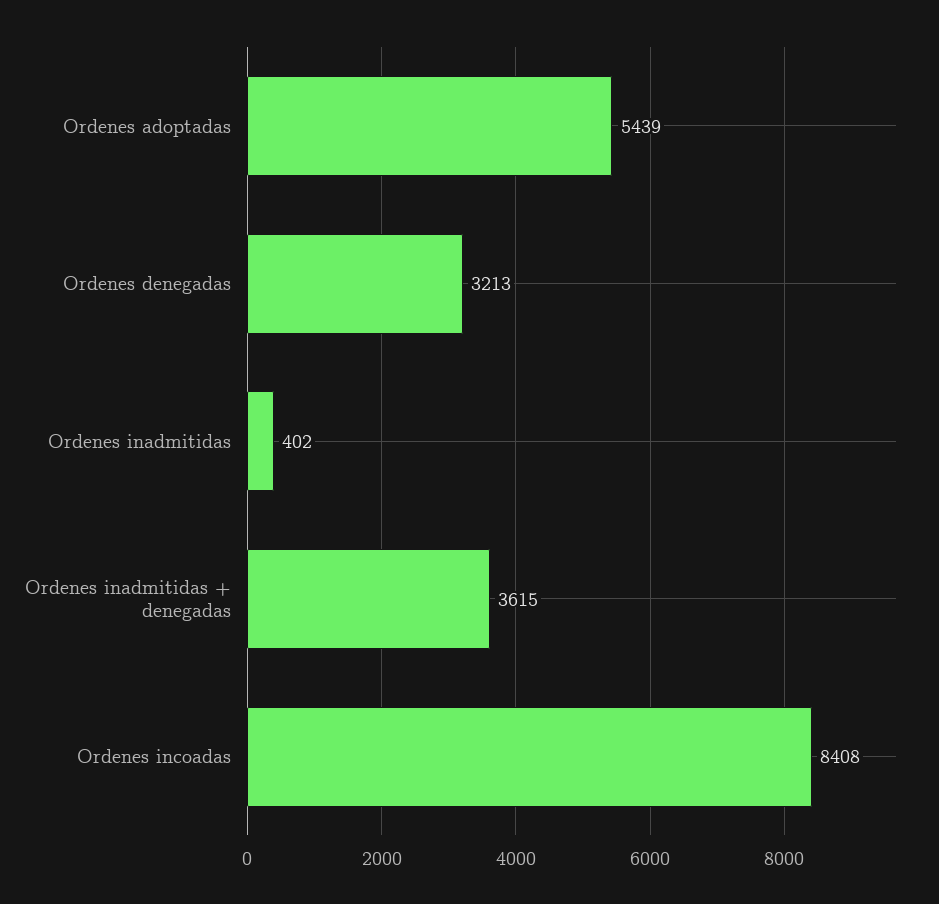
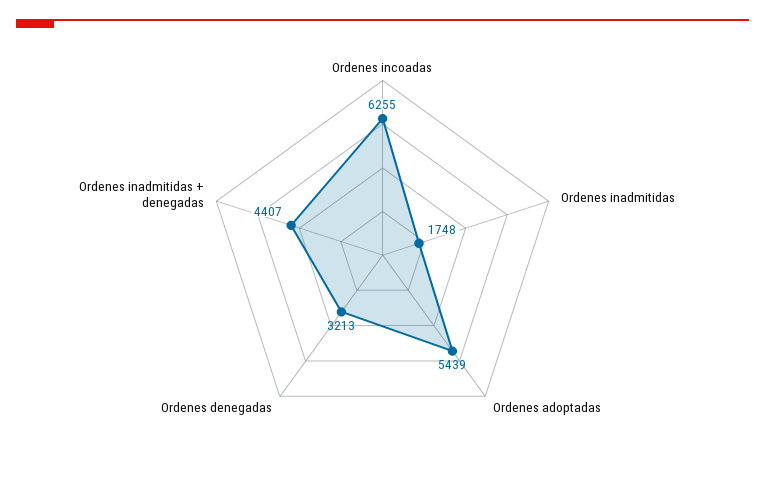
  {
    "Ordenes adoptadas": 5439,
    "Ordenes denegadas": 3213,
-   "Ordenes inadmitidas": 402,
+   "Ordenes inadmitidas": 1748,
-   "Ordenes inadmitidas + denegadas": 3615,
+   "Ordenes inadmitidas + denegadas": 4407,
-   "Ordenes incoadas": 8408
+   "Ordenes incoadas": 6255
  }

